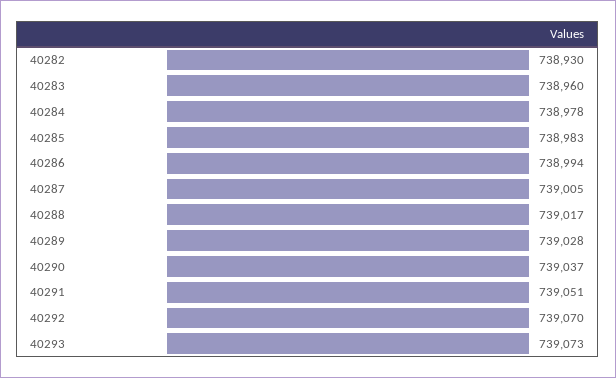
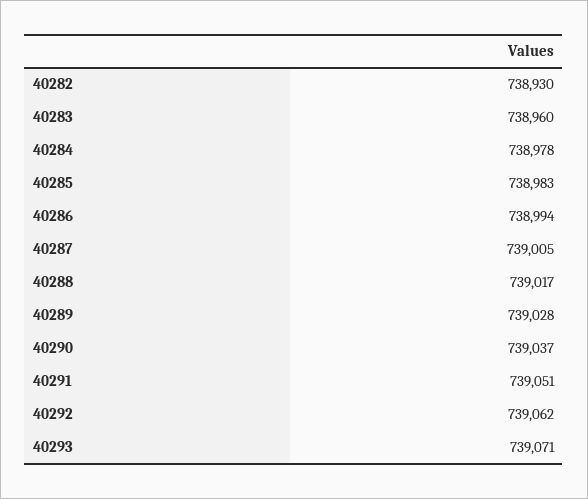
  {
    "40282": 738930,
    "40283": 738960,
    "40284": 738978,
    "40285": 738983,
    "40286": 738994,
    "40287": 739005,
    "40288": 739017,
    "40289": 739028,
    "40290": 739037,
    "40291": 739051,
-   "40292": 739070,
+   "40292": 739062,
-   "40293": 739073
+   "40293": 739071
  }

